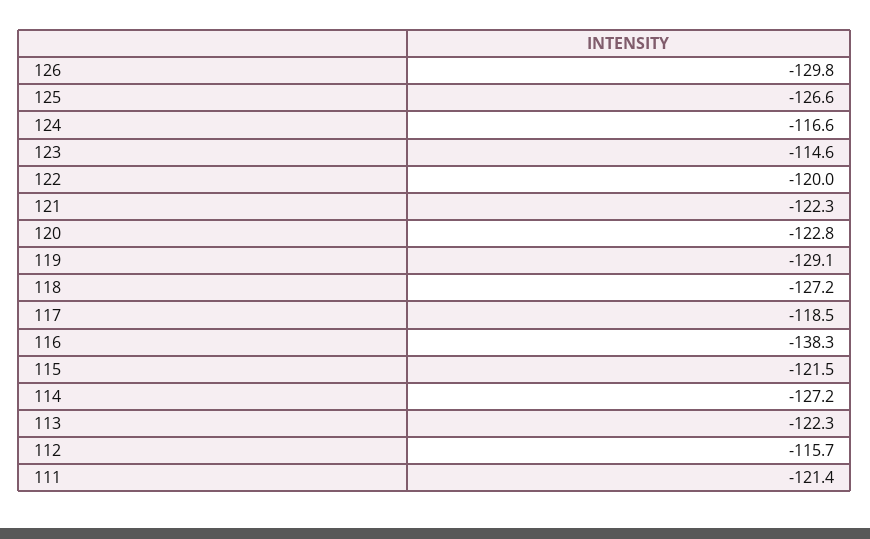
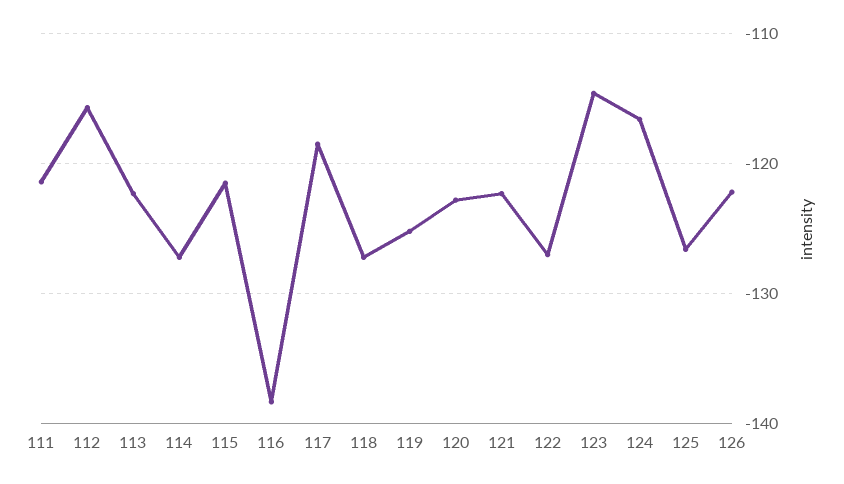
  {
-   "126": -129.8,
+   "126": -122,
    "125": -126.6,
    "124": -116.6,
    "123": -114.6,
-   "122": -120,
+   "122": -127,
    "121": -122.3,
    "120": -122.8,
-   "119": -129.1,
+   "119": -125,
    "118": -127.2,
    "117": -118.5,
    "116": -138.3,
    "115": -121.5,
    "114": -127.2,
    "113": -122.3,
    "112": -115.7,
    "111": -121.4
  }

